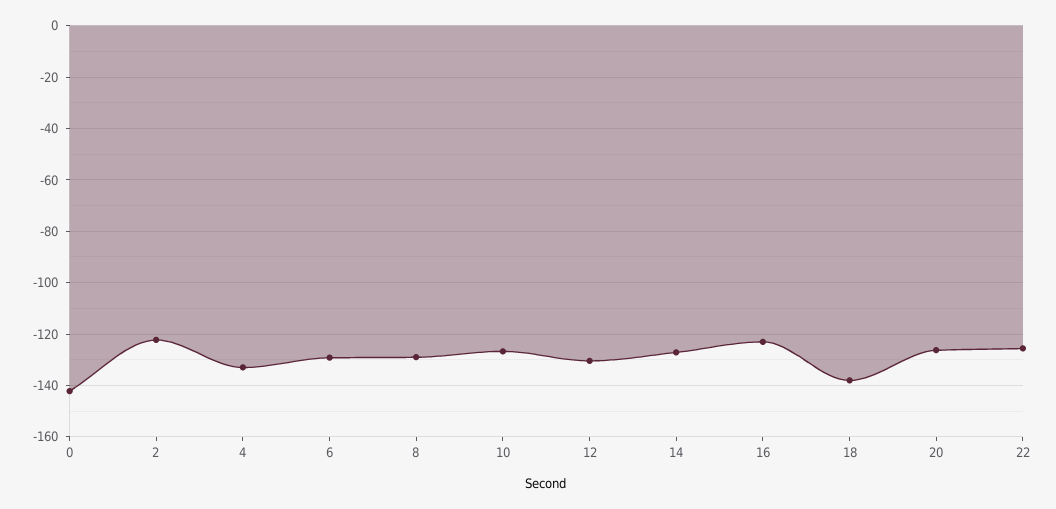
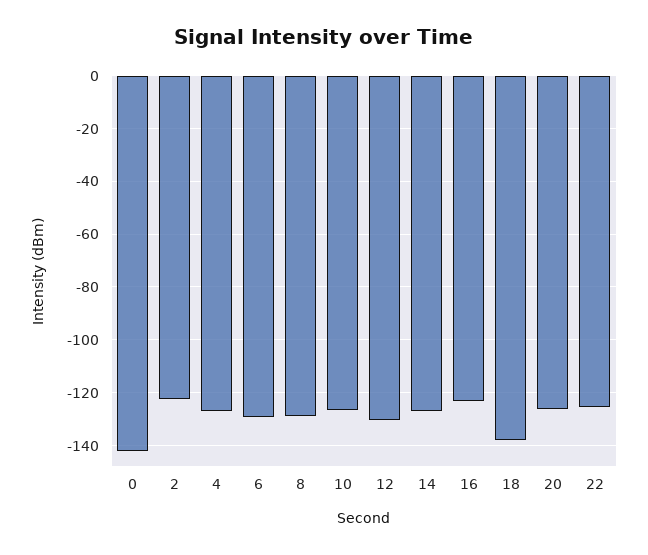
  {
    "0": -142.5,
    "2": -122.5,
-   "4": -132.5,
+   "4": -127.5,
    "6": -130,
    "8": -130,
    "10": -127.5,
    "12": -130,
    "14": -127.5,
    "16": -122.5,
    "18": -137.5,
    "20": -127.5,
    "22": -125
  }

